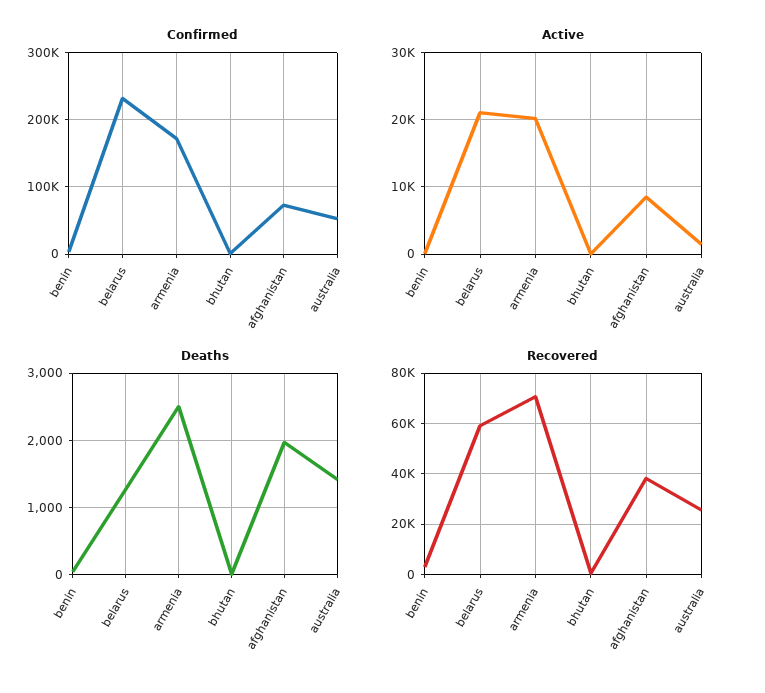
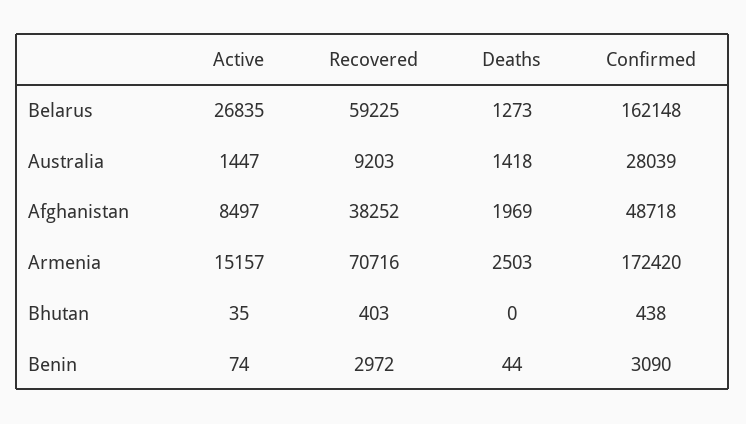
  {
    "Confirmed": {
      "benin": 3090,
-     "belarus": 230000,
+     "belarus": 162148,
      "armenia": 172420,
      "bhutan": 438,
-     "afghanistan": 70000,
+     "afghanistan": 48718,
-     "australia": 50000
+     "australia": 28039
    },
    "Active": {
      "benin": 74,
-     "belarus": 21000,
+     "belarus": 26835,
-     "armenia": 20000,
+     "armenia": 15157,
      "bhutan": 35,
      "afghanistan": 8497,
      "australia": 1447
    },
    "Deaths": {
      "benin": 44,
      "belarus": 1273,
      "armenia": 2503,
      "bhutan": 0,
      "afghanistan": 1969,
      "australia": 1418
    },
    "Recovered": {
      "benin": 2972,
      "belarus": 59225,
      "armenia": 70716,
      "bhutan": 403,
      "afghanistan": 38252,
-     "australia": 25000
+     "australia": 9203
    }
  }

